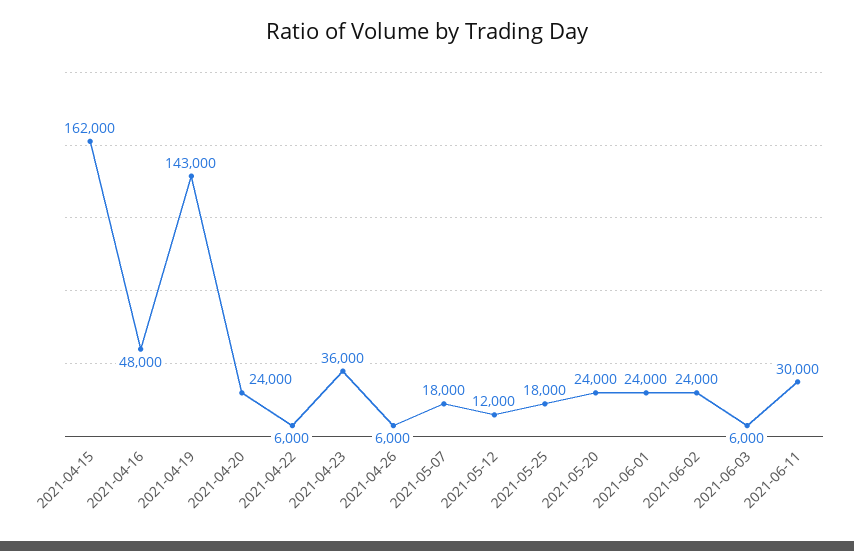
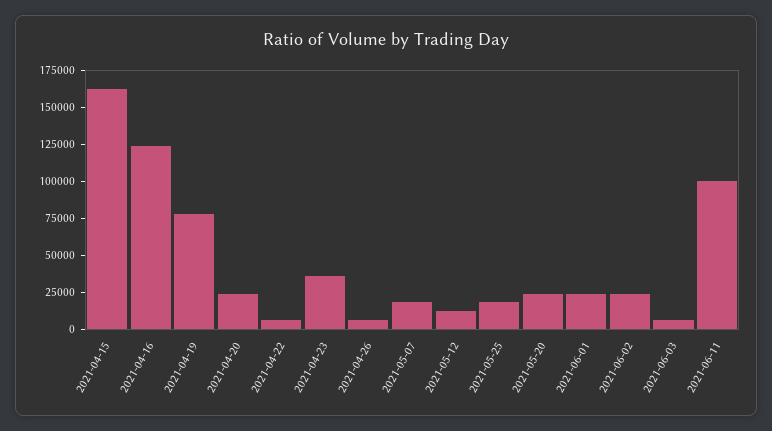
  {
    "2021-04-15": 162000,
-   "2021-04-16": 48000,
+   "2021-04-16": 125000,
-   "2021-04-19": 143000,
+   "2021-04-19": 75000,
    "2021-04-20": 24000,
    "2021-04-22": 6000,
    "2021-04-23": 36000,
    "2021-04-26": 6000,
    "2021-05-07": 18000,
    "2021-05-12": 12000,
    "2021-05-25": 18000,
    "2021-05-20": 24000,
    "2021-06-01": 24000,
    "2021-06-02": 24000,
    "2021-06-03": 6000,
-   "2021-06-11": 30000
+   "2021-06-11": 100000
  }

